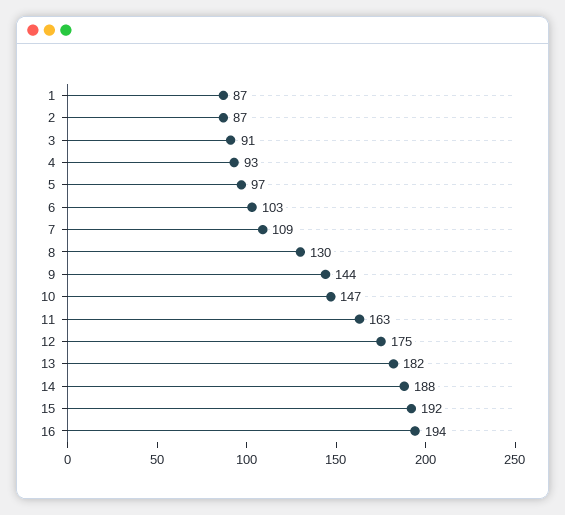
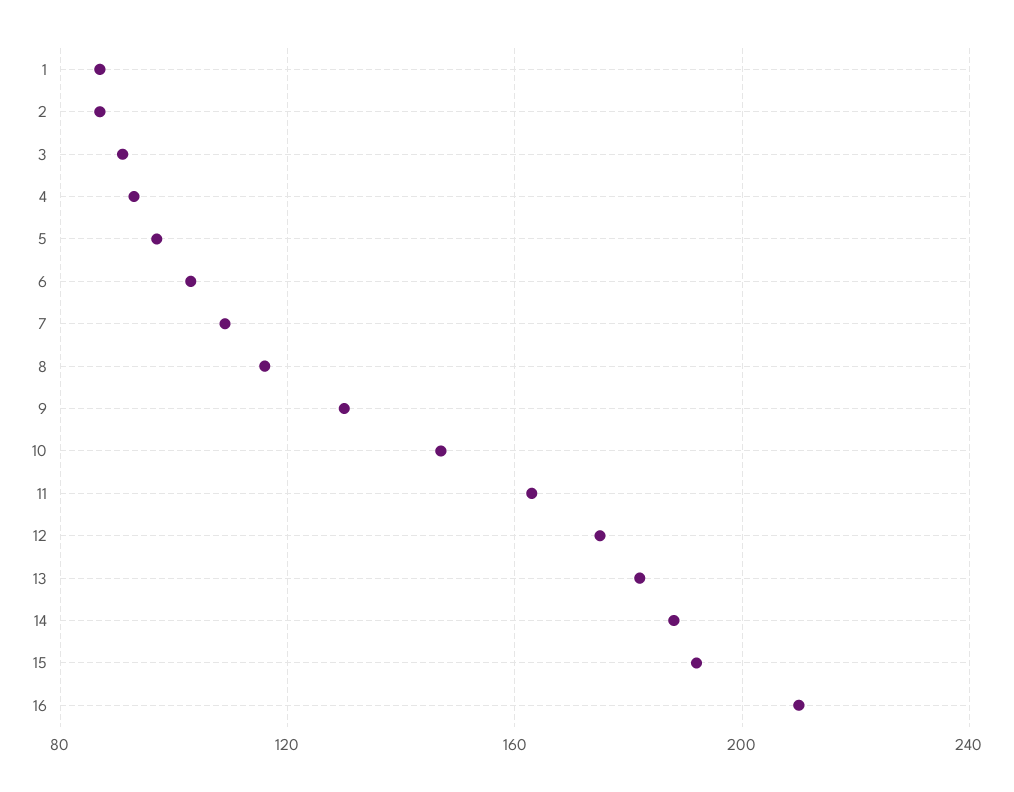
  {
    "1": 87,
    "2": 87,
    "3": 91,
    "4": 93,
    "5": 97,
    "6": 103,
    "7": 109,
-   "8": 130,
+   "8": 115,
-   "9": 144,
+   "9": 130,
    "10": 147,
    "11": 163,
    "12": 175,
    "13": 182,
    "14": 188,
    "15": 192,
-   "16": 194
+   "16": 210
  }

